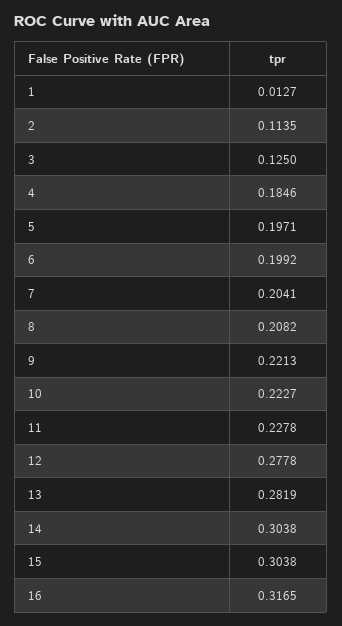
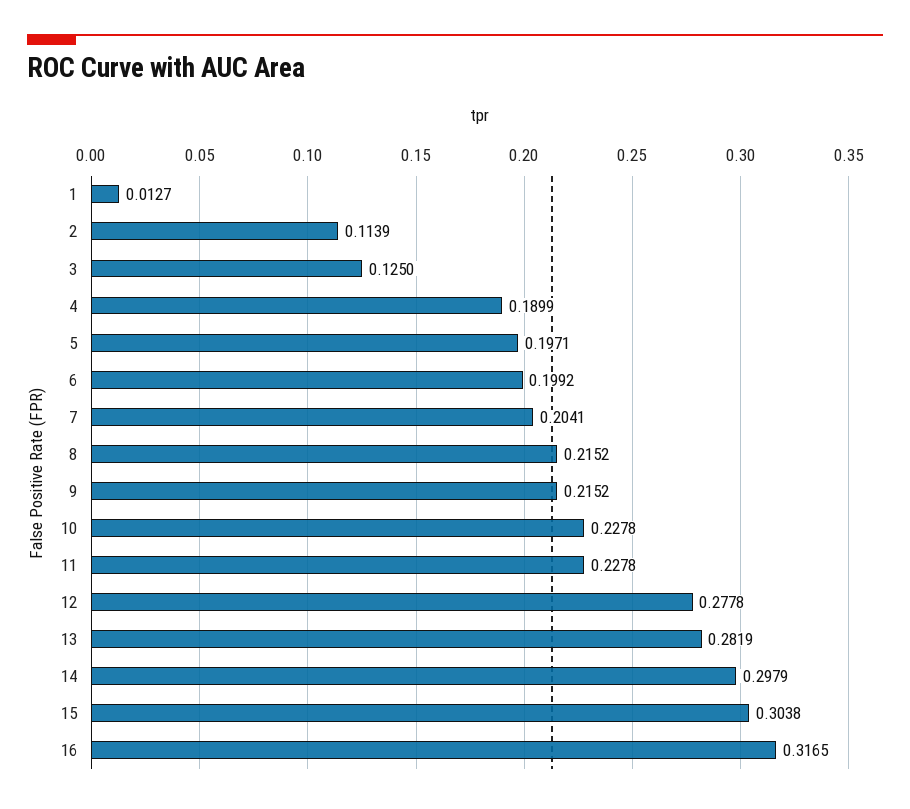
  {
    "1": 0.0127,
-   "2": 0.1135,
+   "2": 0.1139,
    "3": 0.125,
-   "4": 0.1846,
+   "4": 0.1899,
    "5": 0.1971,
    "6": 0.1992,
    "7": 0.2041,
-   "8": 0.2082,
+   "8": 0.2152,
-   "9": 0.2213,
+   "9": 0.2152,
-   "10": 0.2227,
+   "10": 0.2278,
    "11": 0.2278,
    "12": 0.2778,
    "13": 0.2819,
-   "14": 0.3038,
+   "14": 0.2979,
    "15": 0.3038,
    "16": 0.3165
  }

